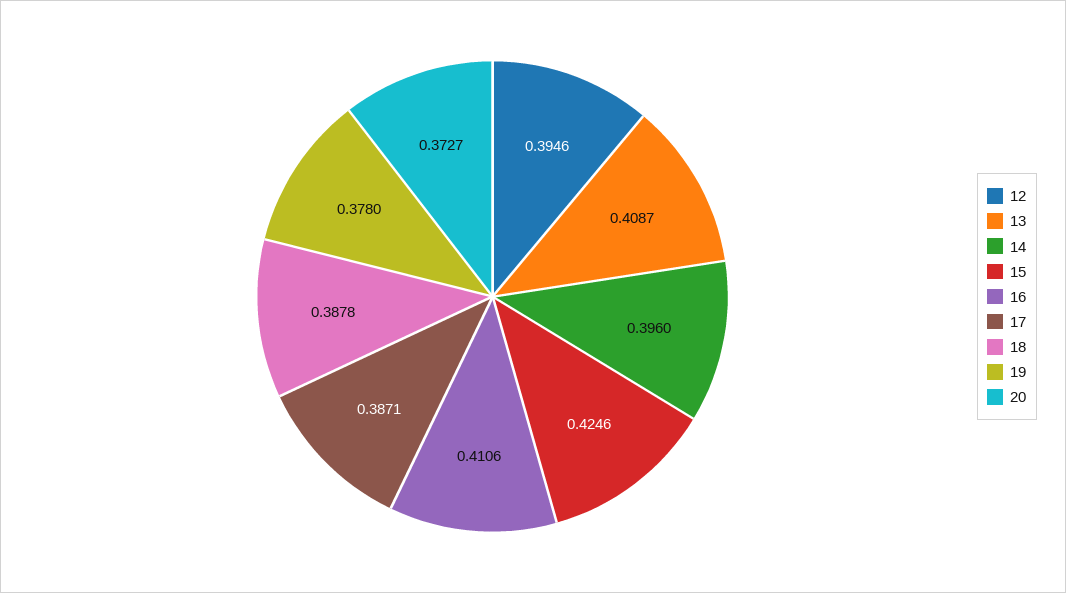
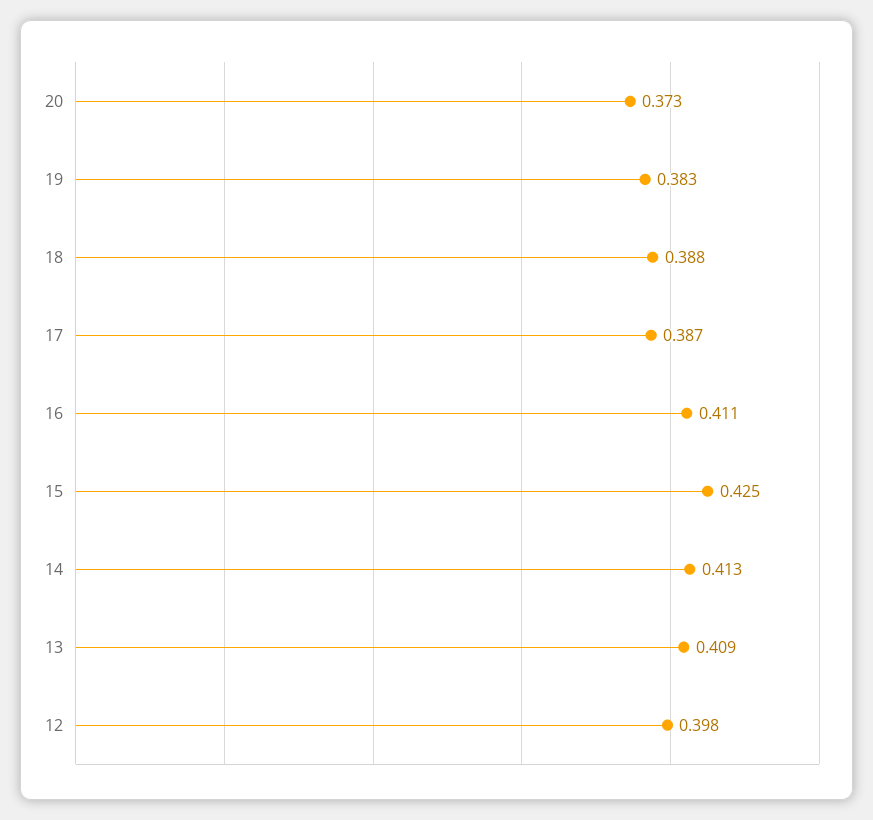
  {
-   "12": 0.3946,
+   "12": 0.398,
    "13": 0.4087,
-   "14": 0.396,
+   "14": 0.413,
    "15": 0.4246,
    "16": 0.4106,
    "17": 0.3871,
    "18": 0.3878,
-   "19": 0.378,
+   "19": 0.383,
    "20": 0.3727
  }

